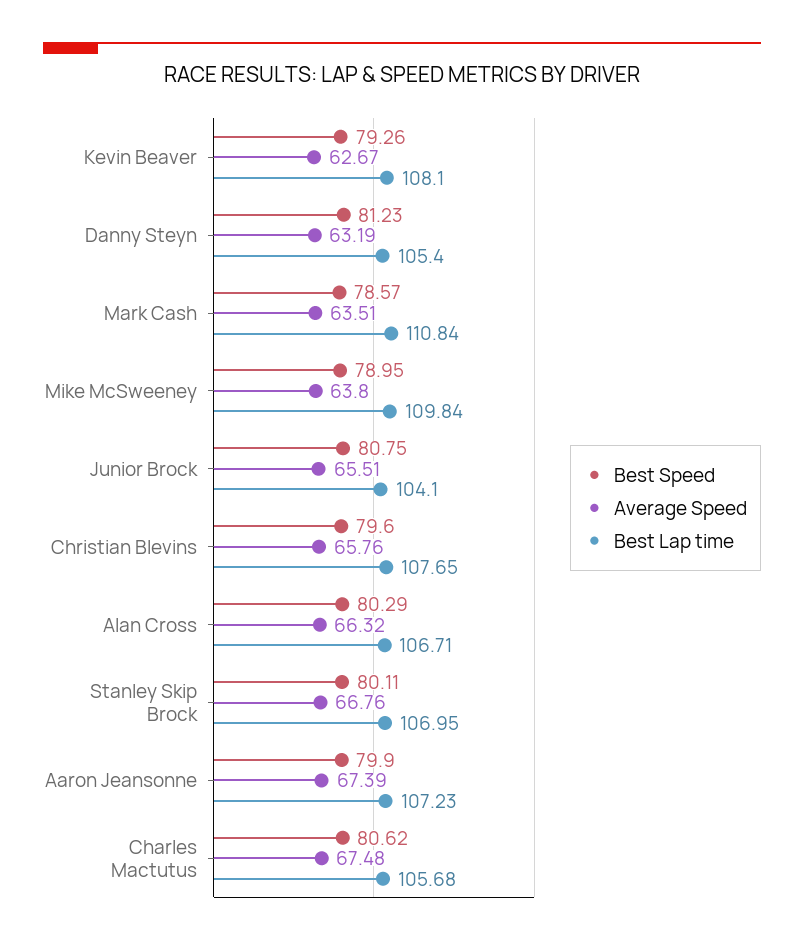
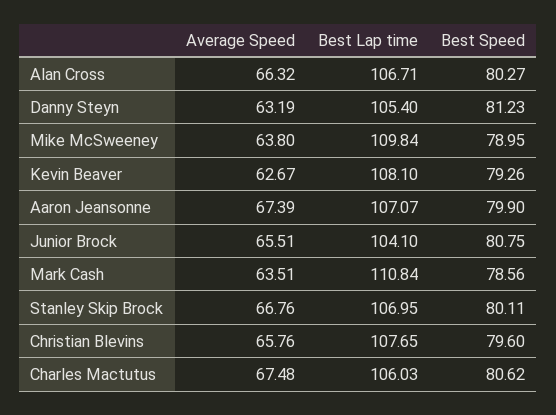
  {
    "Best Speed": {
      "Kevin Beaver": 79.26,
      "Danny Steyn": 81.23,
-     "Mark Cash": 78.57,
+     "Mark Cash": 78.56,
      "Mike McSweeney": 78.95,
      "Junior Brock": 80.75,
      "Christian Blevins": 79.6,
-     "Alan Cross": 80.29,
+     "Alan Cross": 80.27,
      "Stanley Skip Brock": 80.11,
      "Aaron Jeansonne": 79.9,
      "Charles Mactutus": 80.62
    },
    "Average Speed": {
      "Kevin Beaver": 62.67,
      "Danny Steyn": 63.19,
      "Mark Cash": 63.51,
      "Mike McSweeney": 63.8,
      "Junior Brock": 65.51,
      "Christian Blevins": 65.76,
      "Alan Cross": 66.32,
      "Stanley Skip Brock": 66.76,
      "Aaron Jeansonne": 67.39,
      "Charles Mactutus": 67.48
    },
    "Best Lap time": {
      "Kevin Beaver": 108.1,
      "Danny Steyn": 105.4,
      "Mark Cash": 110.84,
      "Mike McSweeney": 109.84,
      "Junior Brock": 104.1,
      "Christian Blevins": 107.65,
      "Alan Cross": 106.71,
      "Stanley Skip Brock": 106.95,
-     "Aaron Jeansonne": 107.23,
+     "Aaron Jeansonne": 107.07,
-     "Charles Mactutus": 105.68
+     "Charles Mactutus": 106.03
    }
  }

